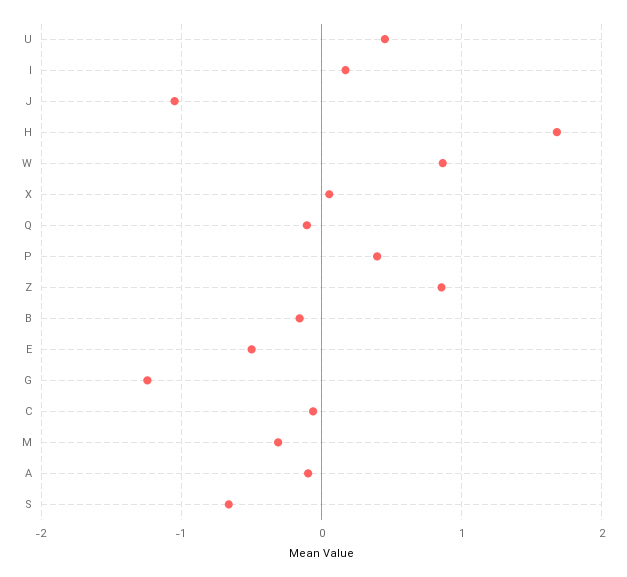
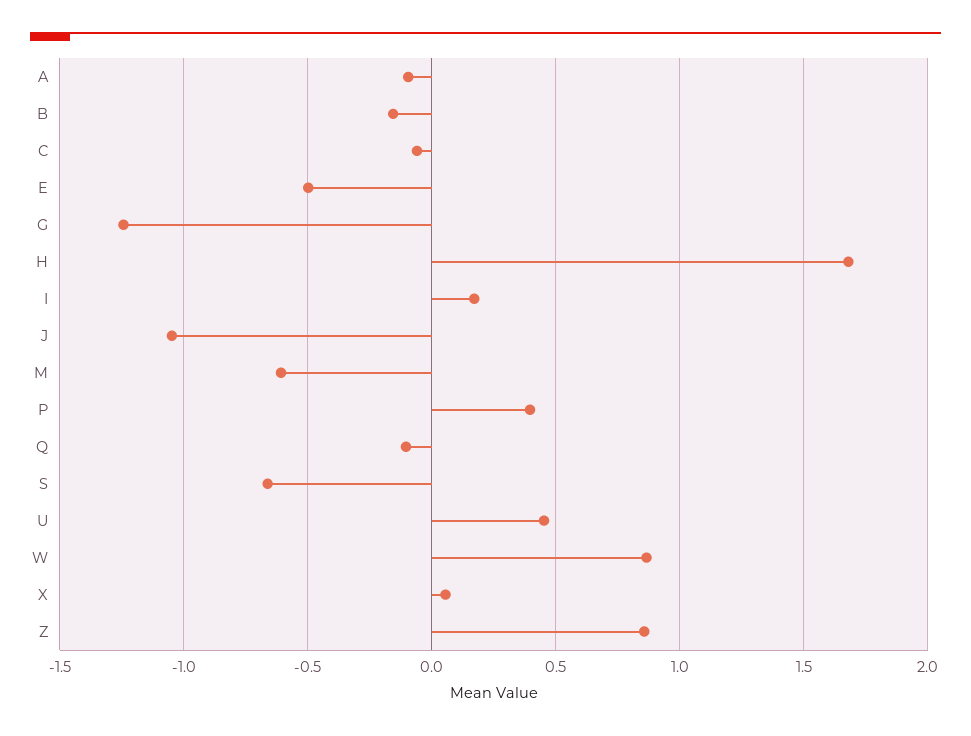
  {
    "U": 0.45,
    "I": 0.15,
    "J": -1.05,
    "H": 1.7,
    "W": 0.85,
    "X": 0.05,
    "Q": -0.1,
    "P": 0.4,
    "Z": 0.85,
    "B": -0.15,
    "E": -0.5,
    "G": -1.25,
    "C": -0.05,
-   "M": -0.3,
+   "M": -0.6,
    "A": -0.1,
    "S": -0.65
  }

